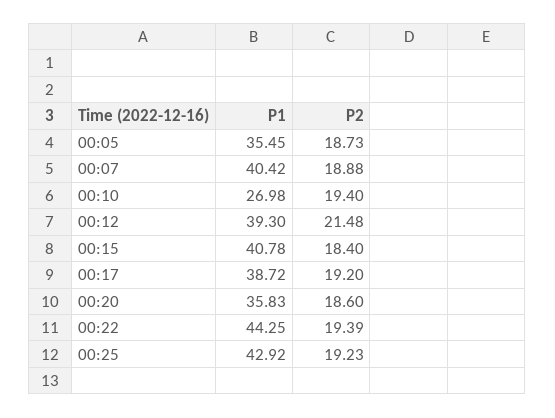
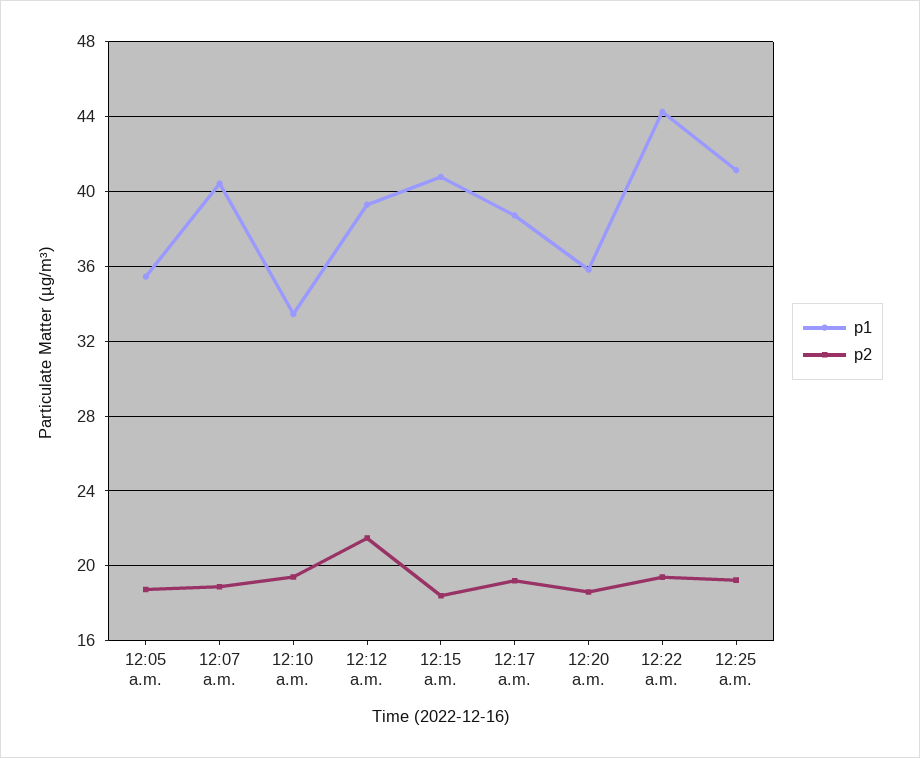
  {
    "P1": {
      "00:05": 35.45,
      "00:07": 40.42,
-     "00:10": 26.98,
+     "00:10": 33.5,
      "00:12": 39.3,
      "00:15": 40.78,
      "00:17": 38.72,
      "00:20": 35.83,
      "00:22": 44.25,
-     "00:25": 42.92
+     "00:25": 41
    },
    "P2": {
      "00:05": 18.73,
      "00:07": 18.88,
      "00:10": 19.4,
      "00:12": 21.48,
      "00:15": 18.4,
      "00:17": 19.2,
      "00:20": 18.6,
      "00:22": 19.39,
      "00:25": 19.23
    }
  }

